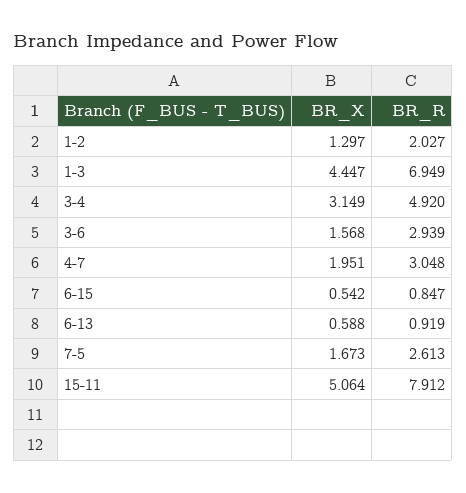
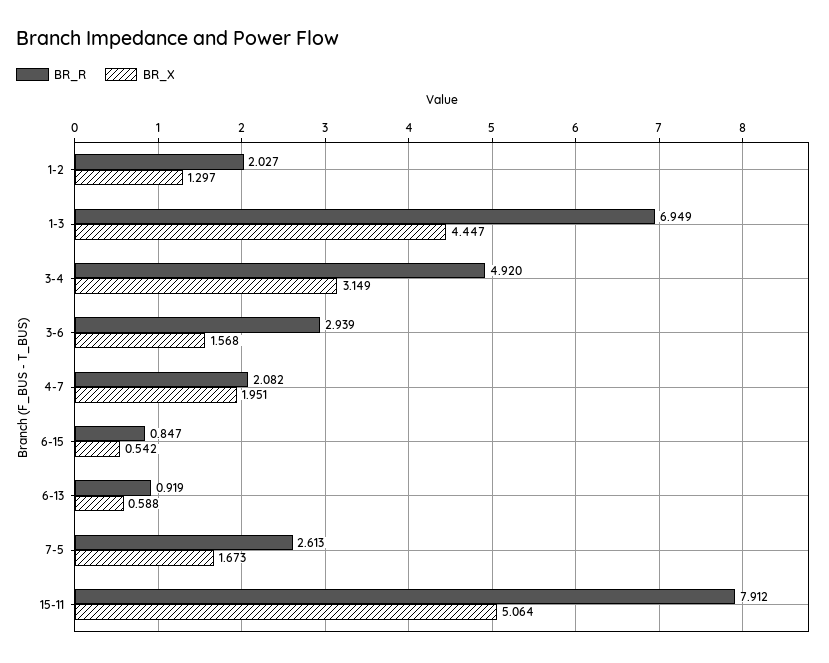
  {
    "BR_X": {
      "1-2": 1.297,
      "1-3": 4.447,
      "3-4": 3.149,
      "3-6": 1.568,
      "4-7": 1.951,
      "6-15": 0.542,
      "6-13": 0.588,
      "7-5": 1.673,
      "15-11": 5.064
    },
    "BR_R": {
      "1-2": 2.027,
      "1-3": 6.949,
      "3-4": 4.92,
      "3-6": 2.939,
-     "4-7": 3.048,
+     "4-7": 2.082,
      "6-15": 0.847,
      "6-13": 0.919,
      "7-5": 2.613,
      "15-11": 7.912
    }
  }

